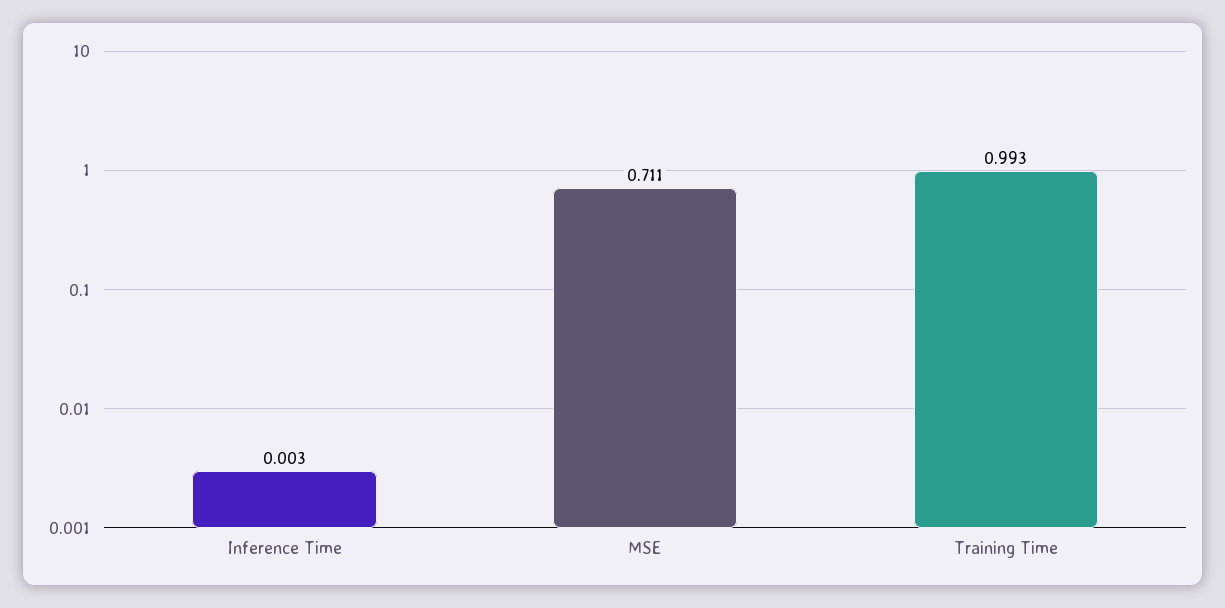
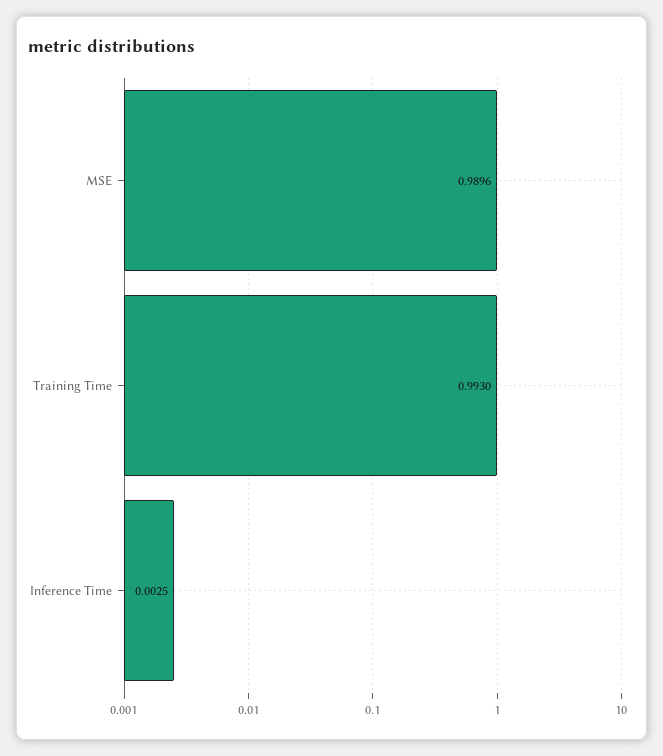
  {
    "Inference Time": 0.0025,
-   "MSE": 0.711,
+   "MSE": 0.9896,
    "Training Time": 0.993
  }

